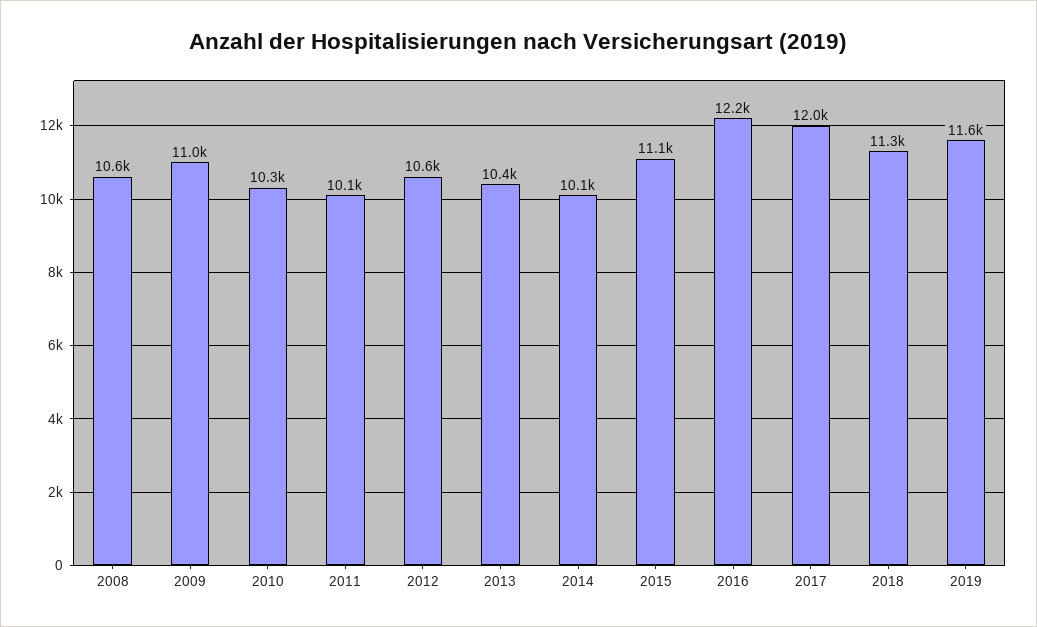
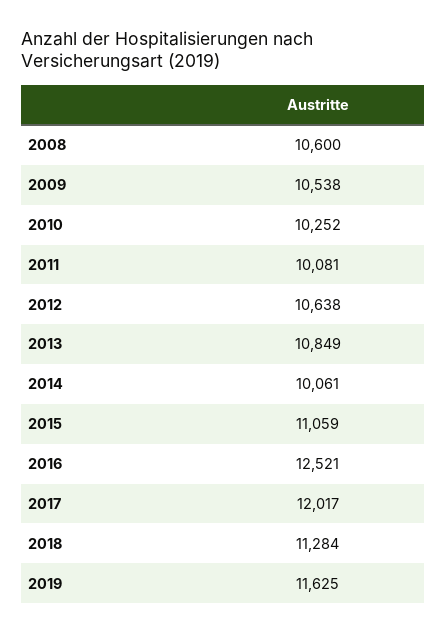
  {
    "2008": 10600,
-   "2009": 11000,
+   "2009": 10538,
    "2010": 10252,
    "2011": 10081,
    "2012": 10638,
-   "2013": 10400,
+   "2013": 10849,
    "2014": 10061,
    "2015": 11059,
-   "2016": 12200,
+   "2016": 12521,
    "2017": 12017,
    "2018": 11284,
    "2019": 11625
  }

